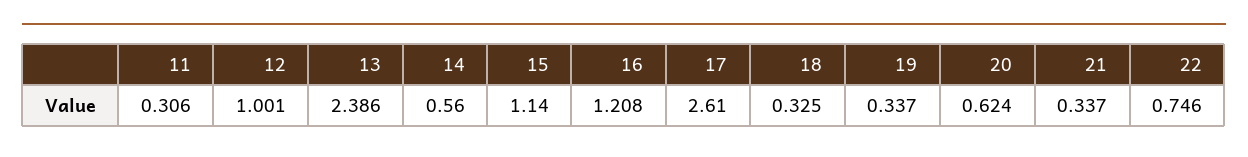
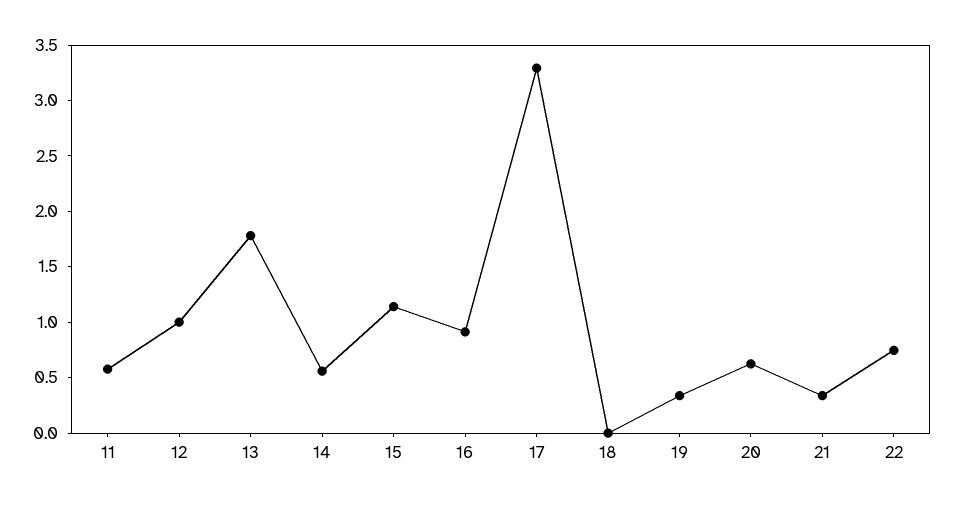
  {
-   "11": 0.306,
+   "11": 0.6,
    "12": 1.001,
-   "13": 2.386,
+   "13": 1.8,
    "14": 0.56,
    "15": 1.14,
-   "16": 1.208,
+   "16": 0.9,
-   "17": 2.61,
+   "17": 3.3,
-   "18": 0.325,
+   "18": 0,
    "19": 0.337,
    "20": 0.624,
    "21": 0.337,
    "22": 0.746
  }

